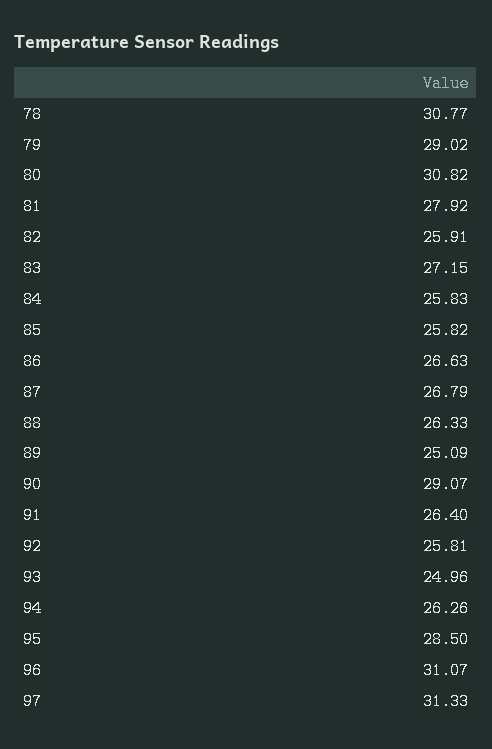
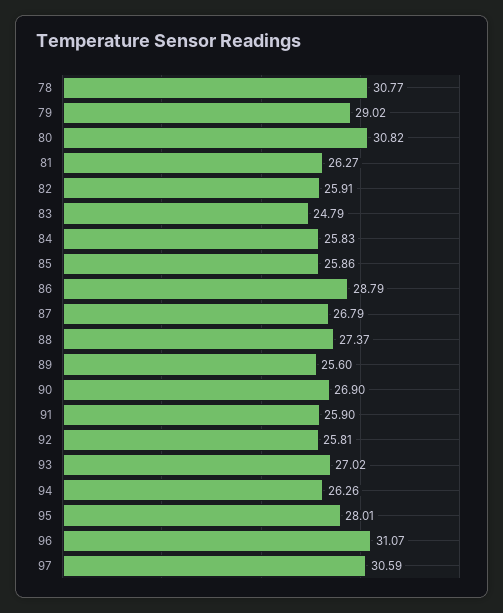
  {
    "78": 30.77,
    "79": 29.02,
    "80": 30.82,
-   "81": 27.92,
+   "81": 26.27,
    "82": 25.91,
-   "83": 27.15,
+   "83": 24.79,
    "84": 25.83,
-   "85": 25.82,
+   "85": 25.86,
-   "86": 26.63,
+   "86": 28.79,
    "87": 26.79,
-   "88": 26.33,
+   "88": 27.37,
-   "89": 25.09,
+   "89": 25.6,
-   "90": 29.07,
+   "90": 26.9,
-   "91": 26.4,
+   "91": 25.9,
    "92": 25.81,
-   "93": 24.96,
+   "93": 27.02,
    "94": 26.26,
-   "95": 28.5,
+   "95": 28.01,
    "96": 31.07,
-   "97": 31.33
+   "97": 30.59
  }

